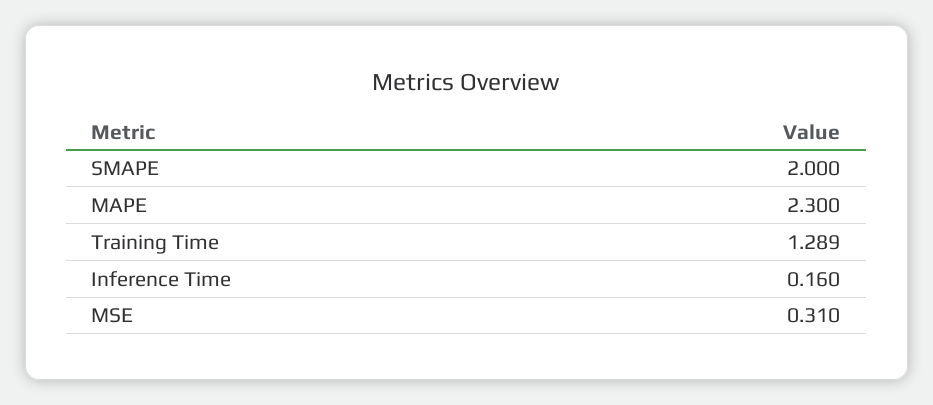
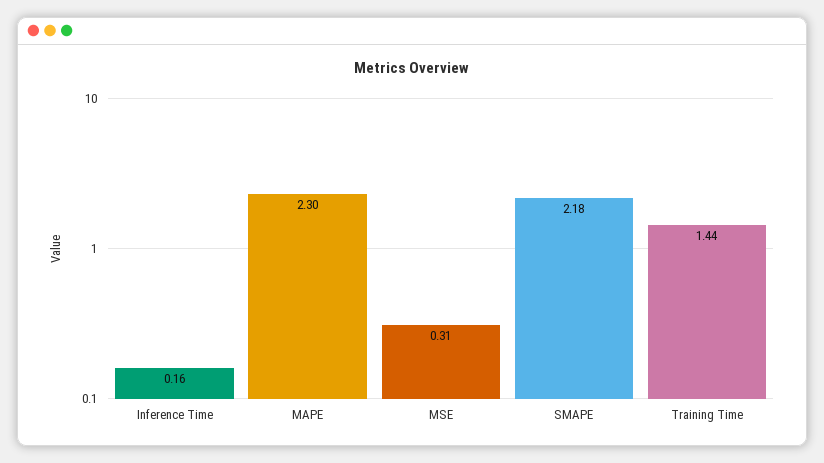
  {
-   "SMAPE": 2,
+   "SMAPE": 2.18,
    "MAPE": 2.3,
-   "Training Time": 1.289,
+   "Training Time": 1.44,
    "Inference Time": 0.16,
    "MSE": 0.31
  }

